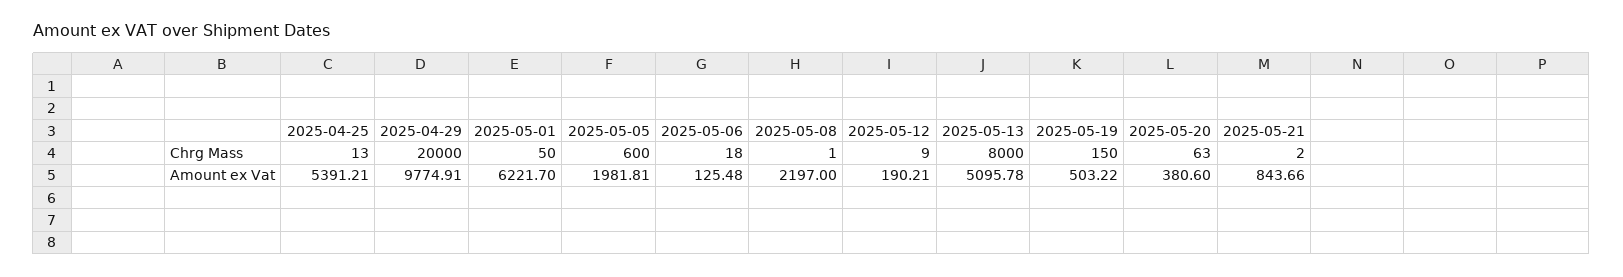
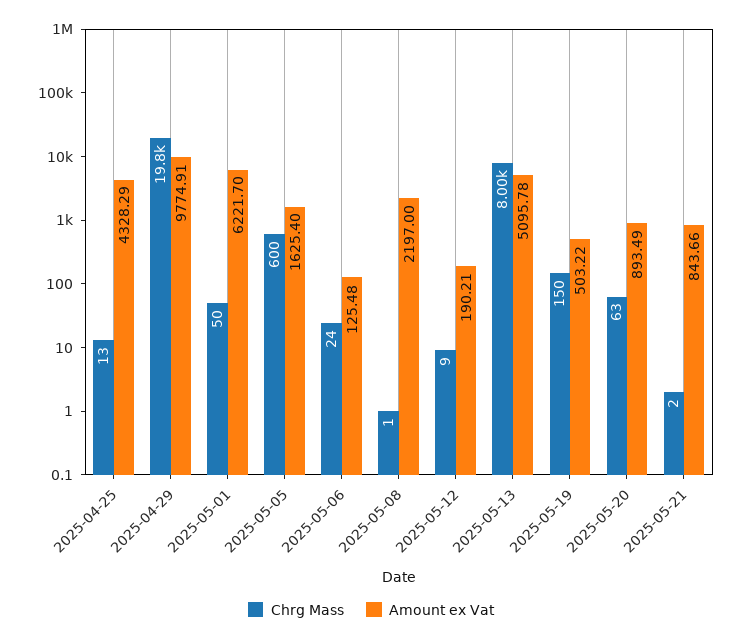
  {
    "Chrg Mass": {
      "2025-04-25": 13,
-     "2025-04-29": 20000,
+     "2025-04-29": 19800,
      "2025-05-01": 50,
      "2025-05-05": 600,
-     "2025-05-06": 18,
+     "2025-05-06": 24,
      "2025-05-08": 1,
      "2025-05-12": 9,
      "2025-05-13": 8000,
      "2025-05-19": 150,
      "2025-05-20": 63,
      "2025-05-21": 2
    },
    "Amount ex Vat": {
-     "2025-04-25": 5391.21,
+     "2025-04-25": 4328.29,
      "2025-04-29": 9774.91,
      "2025-05-01": 6221.7,
-     "2025-05-05": 1981.81,
+     "2025-05-05": 1625.4,
      "2025-05-06": 125.48,
      "2025-05-08": 2197,
      "2025-05-12": 190.21,
      "2025-05-13": 5095.78,
      "2025-05-19": 503.22,
-     "2025-05-20": 380.6,
+     "2025-05-20": 893.49,
      "2025-05-21": 843.66
    }
  }

